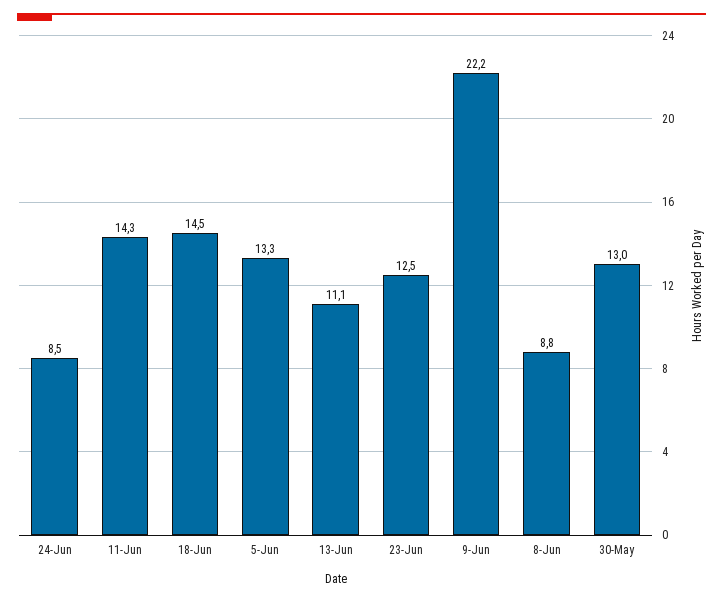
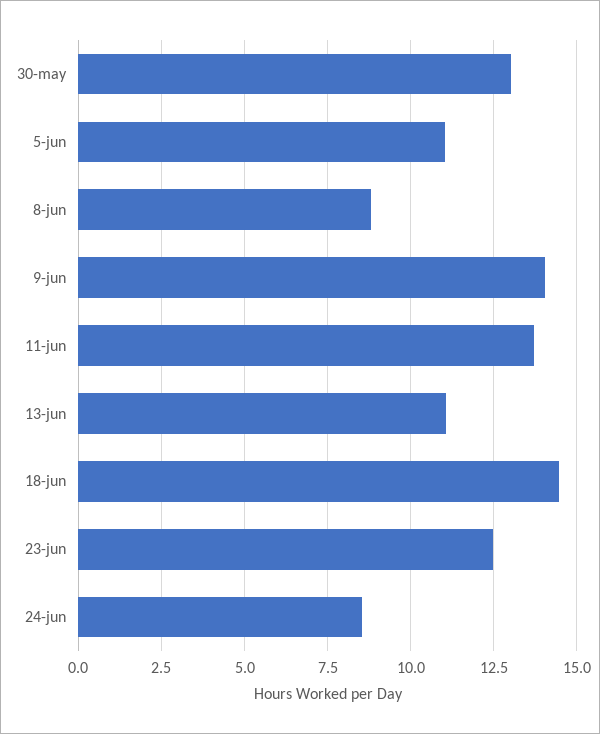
  {
    "24-Jun": 8.5,
-   "11-Jun": 14.3,
+   "11-Jun": 13.75,
    "18-Jun": 14.5,
-   "5-Jun": 13.3,
+   "5-Jun": 11,
    "13-Jun": 11.1,
    "23-Jun": 12.5,
-   "9-Jun": 22.2,
+   "9-Jun": 14,
    "8-Jun": 8.8,
    "30-May": 13
  }

